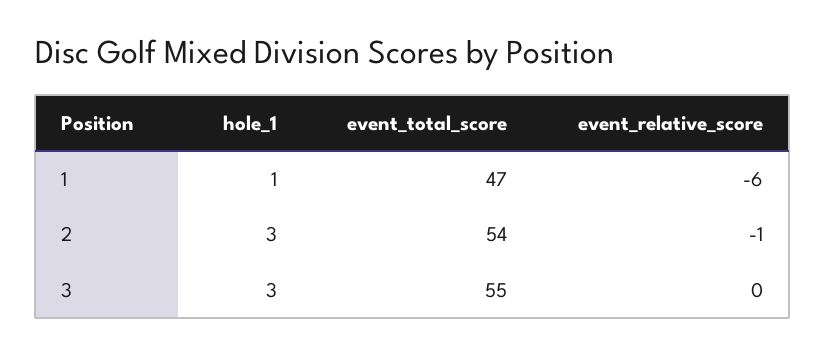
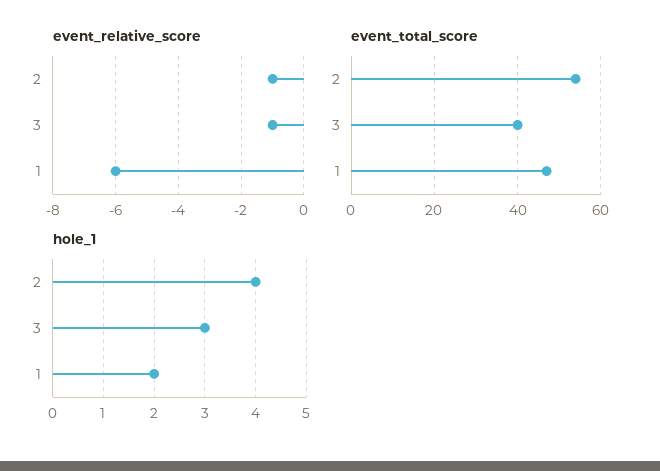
  {
    "hole_1": {
-     "1": 1,
+     "1": 2,
-     "2": 3,
+     "2": 4,
      "3": 3
    },
    "event_total_score": {
      "1": 47,
      "2": 54,
-     "3": 55
+     "3": 40
    },
    "event_relative_score": {
      "1": -6,
      "2": -1,
-     "3": 0
+     "3": -1
    }
  }

